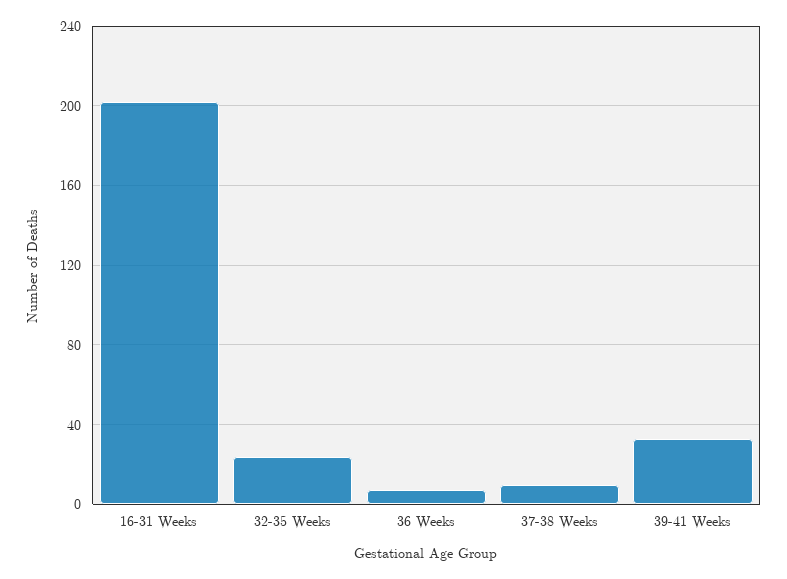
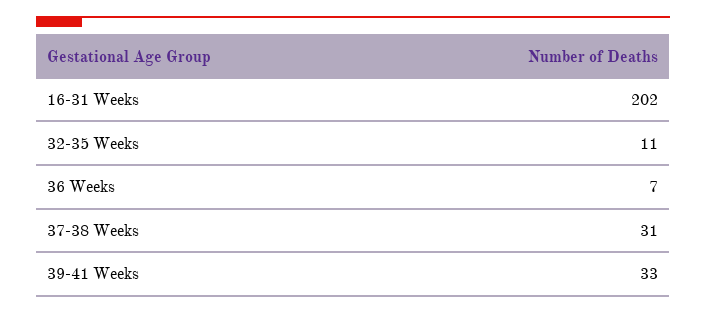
  {
    "16-31 Weeks": 202,
-   "32-35 Weeks": 25,
+   "32-35 Weeks": 11,
    "36 Weeks": 7,
-   "37-38 Weeks": 10,
+   "37-38 Weeks": 31,
    "39-41 Weeks": 33
  }

